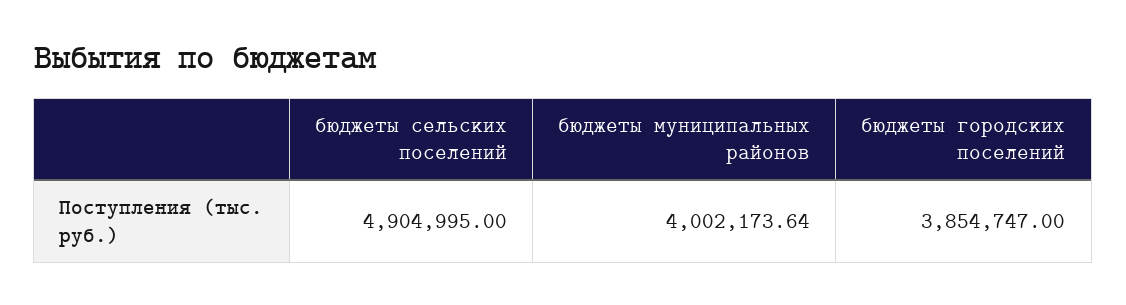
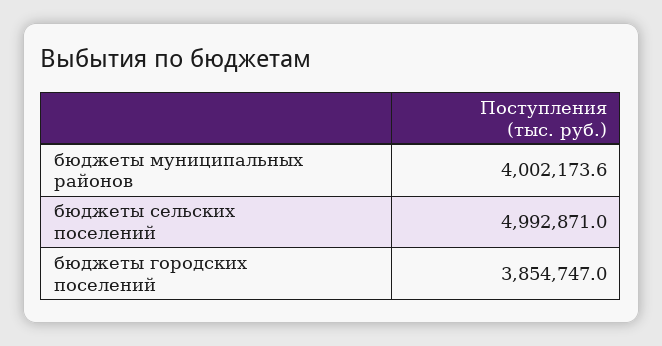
  {
-   "бюджеты сельских поселений": 4904995,
+   "бюджеты сельских поселений": 4992871,
    "бюджеты муниципальных районов": 4002173.64,
    "бюджеты городских поселений": 3854747
  }

